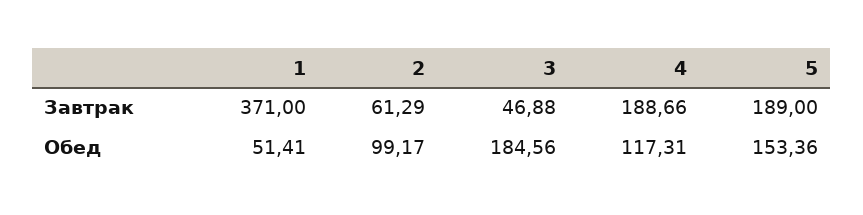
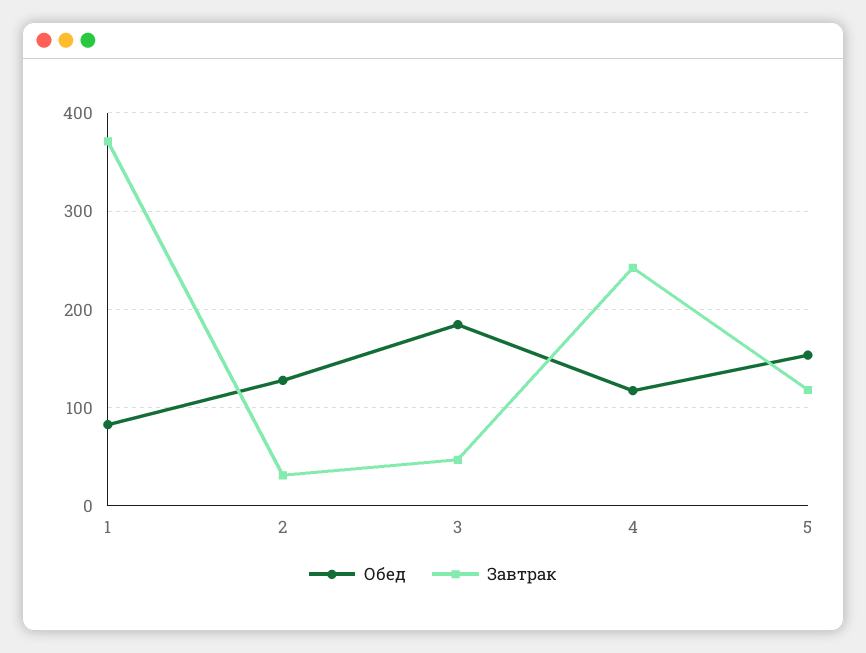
  {
    "Завтрак": {
      "1": 371,
-     "2": 61.29,
+     "2": 30,
      "3": 46.88,
-     "4": 188.66,
+     "4": 240,
-     "5": 189
+     "5": 120
    },
    "Обед": {
-     "1": 51.41,
+     "1": 80,
-     "2": 99.17,
+     "2": 130,
      "3": 184.56,
      "4": 117.31,
      "5": 153.36
    }
  }

